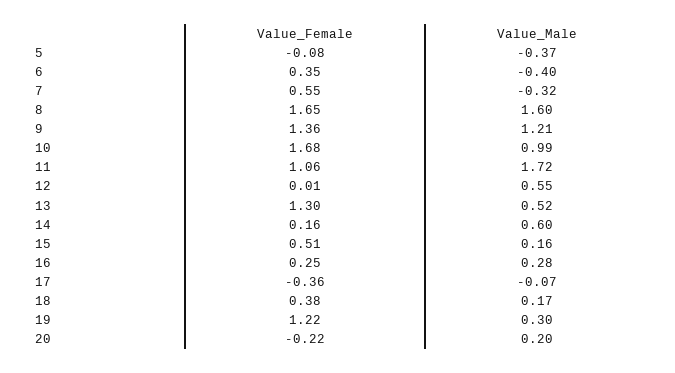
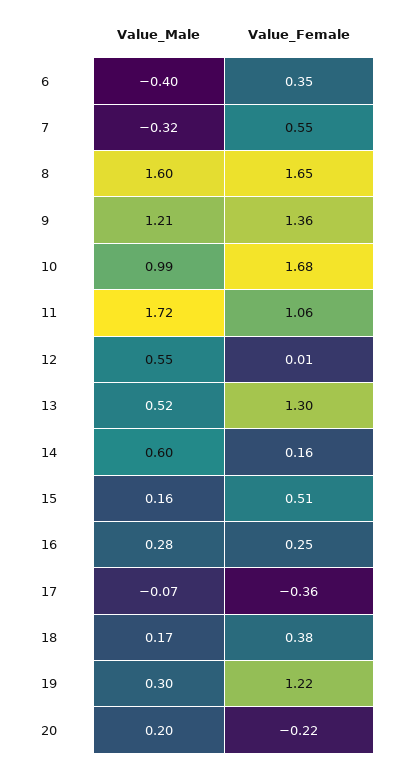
  {
    "Value_Female": {
-     "5": -0.08,
      "6": 0.35,
      "7": 0.55,
      "8": 1.65,
      "9": 1.36,
      "10": 1.68,
      "11": 1.06,
      "12": 0.01,
      "13": 1.3,
      "14": 0.16,
      "15": 0.51,
      "16": 0.25,
      "17": -0.36,
      "18": 0.38,
      "19": 1.22,
      "20": -0.22
    },
    "Value_Male": {
-     "5": -0.37,
      "6": -0.4,
      "7": -0.32,
      "8": 1.6,
      "9": 1.21,
      "10": 0.99,
      "11": 1.72,
      "12": 0.55,
      "13": 0.52,
      "14": 0.6,
      "15": 0.16,
      "16": 0.28,
      "17": -0.07,
      "18": 0.17,
      "19": 0.3,
      "20": 0.2
    }
  }

